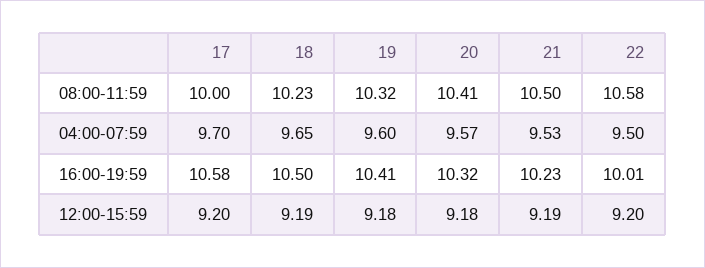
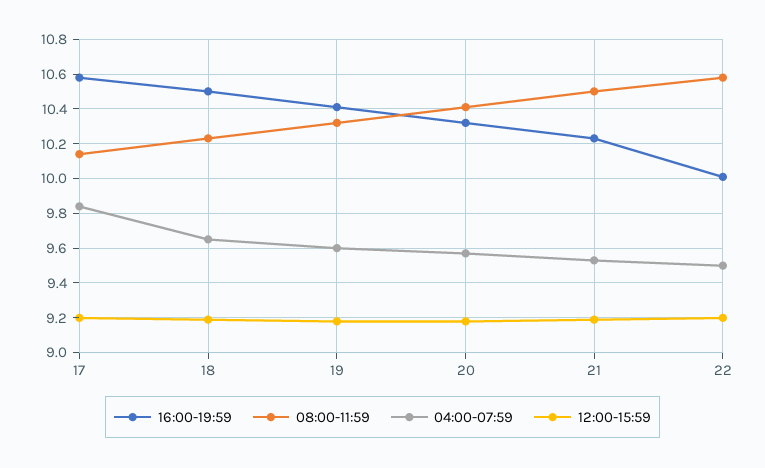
  {
    "08:00-11:59": {
-     "17": 10,
+     "17": 10.15,
      "18": 10.23,
      "19": 10.32,
      "20": 10.41,
      "21": 10.5,
      "22": 10.58
    },
    "04:00-07:59": {
-     "17": 9.7,
+     "17": 9.85,
      "18": 9.65,
      "19": 9.6,
      "20": 9.57,
      "21": 9.53,
      "22": 9.5
    },
    "16:00-19:59": {
      "17": 10.58,
      "18": 10.5,
      "19": 10.41,
      "20": 10.32,
      "21": 10.23,
      "22": 10.01
    },
    "12:00-15:59": {
      "17": 9.2,
      "18": 9.19,
      "19": 9.18,
      "20": 9.18,
      "21": 9.19,
      "22": 9.2
    }
  }

